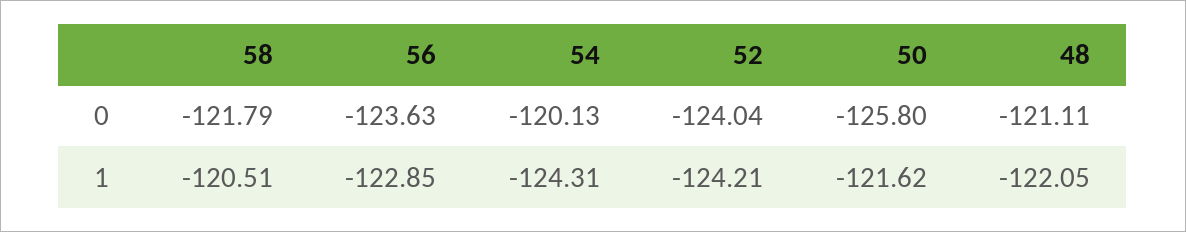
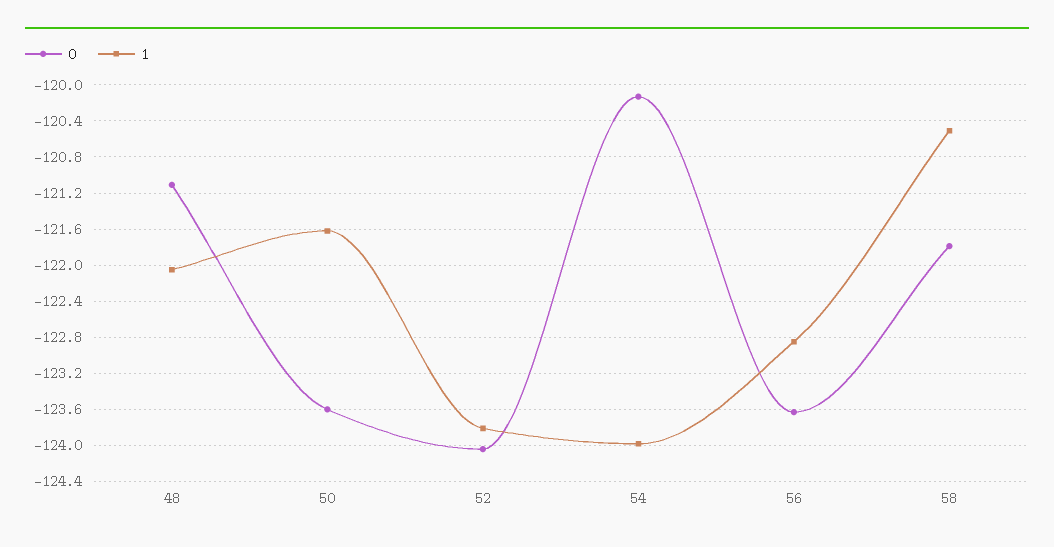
  {
    "0": {
      "58": -121.79,
      "56": -123.63,
      "54": -120.13,
      "52": -124.04,
-     "50": -125.8,
+     "50": -123.6,
      "48": -121.11
    },
    "1": {
      "58": -120.51,
      "56": -122.85,
-     "54": -124.31,
+     "54": -124,
-     "52": -124.21,
+     "52": -123.8,
      "50": -121.62,
      "48": -122.05
    }
  }

